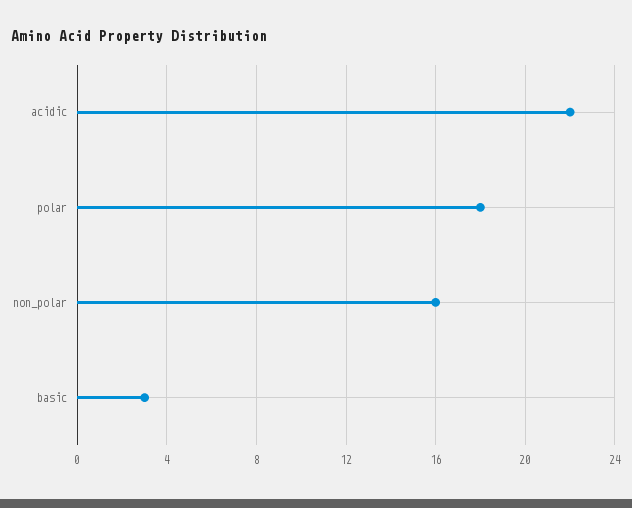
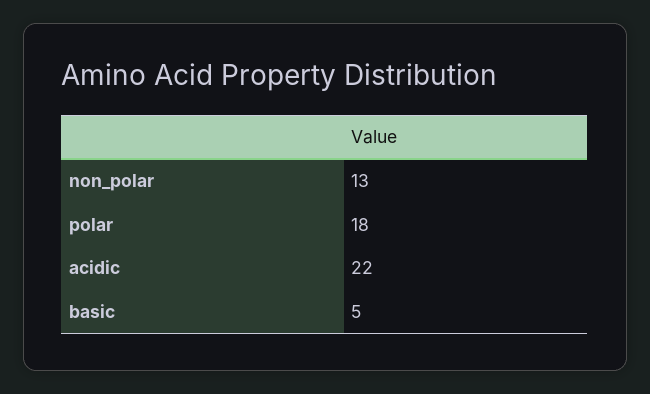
  {
    "acidic": 22,
    "polar": 18,
-   "non_polar": 16,
+   "non_polar": 13,
-   "basic": 3
+   "basic": 5
  }

